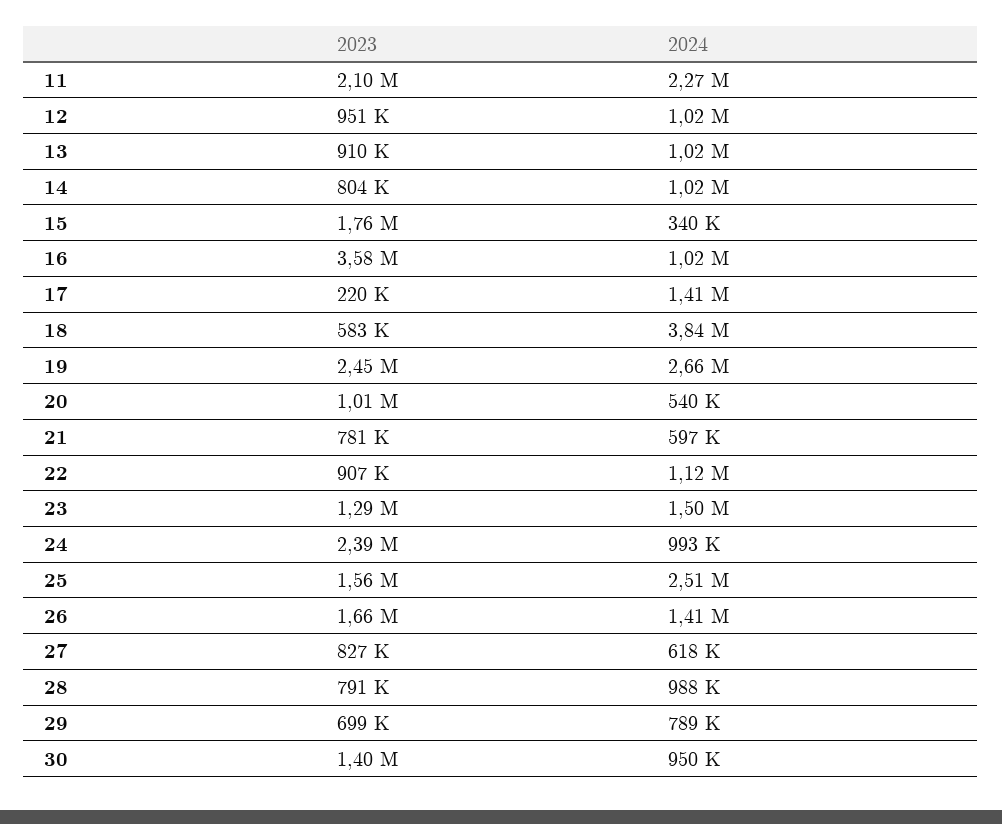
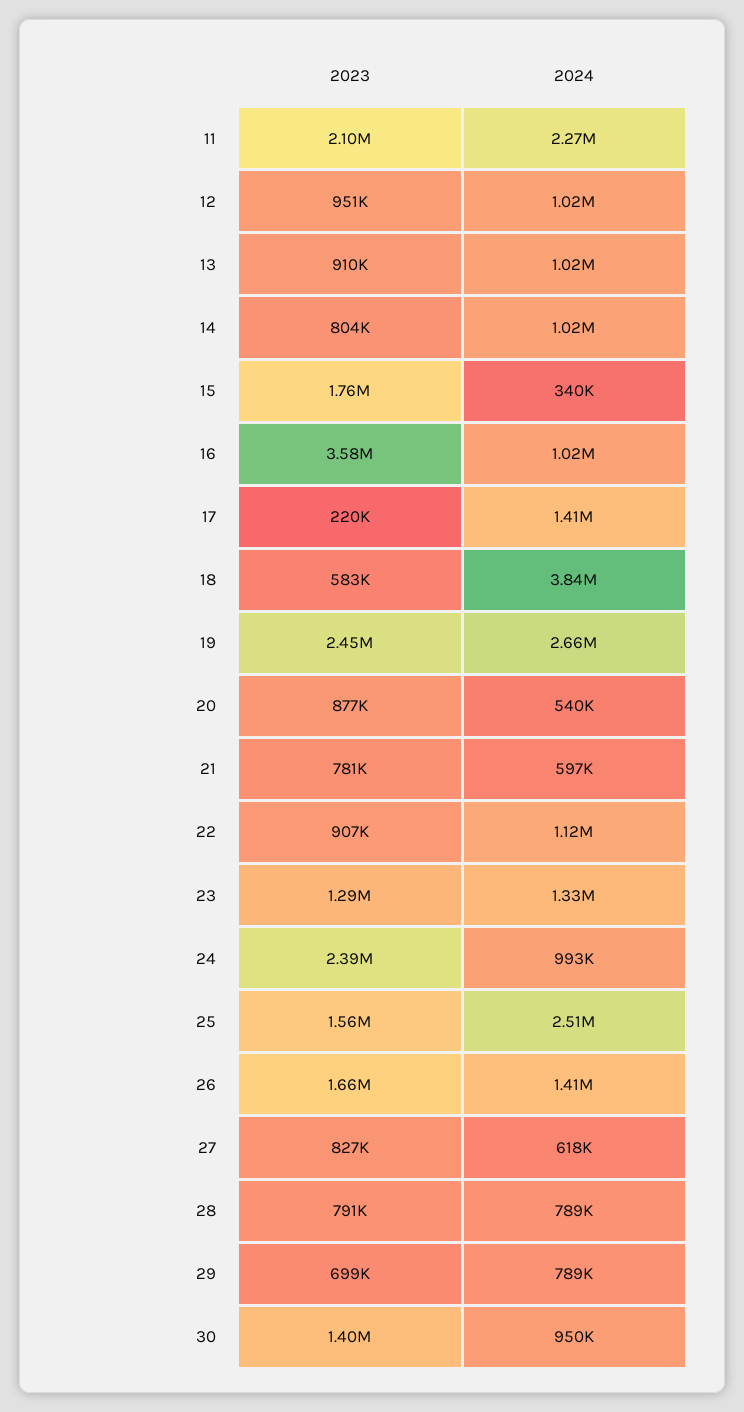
  {
    "2023": {
      "11": 2100000,
      "12": 951000,
      "13": 910000,
      "14": 804000,
      "15": 1760000,
      "16": 3580000,
      "17": 220000,
      "18": 583000,
      "19": 2450000,
-     "20": 1010000,
+     "20": 877000,
      "21": 781000,
      "22": 907000,
      "23": 1290000,
      "24": 2390000,
      "25": 1560000,
      "26": 1660000,
      "27": 827000,
      "28": 791000,
      "29": 699000,
      "30": 1400000
    },
    "2024": {
      "11": 2270000,
      "12": 1020000,
      "13": 1020000,
      "14": 1020000,
      "15": 340000,
      "16": 1020000,
      "17": 1410000,
      "18": 3840000,
      "19": 2660000,
      "20": 540000,
      "21": 597000,
      "22": 1120000,
-     "23": 1500000,
+     "23": 1330000,
      "24": 993000,
      "25": 2510000,
      "26": 1410000,
      "27": 618000,
-     "28": 988000,
+     "28": 789000,
      "29": 789000,
      "30": 950000
    }
  }

